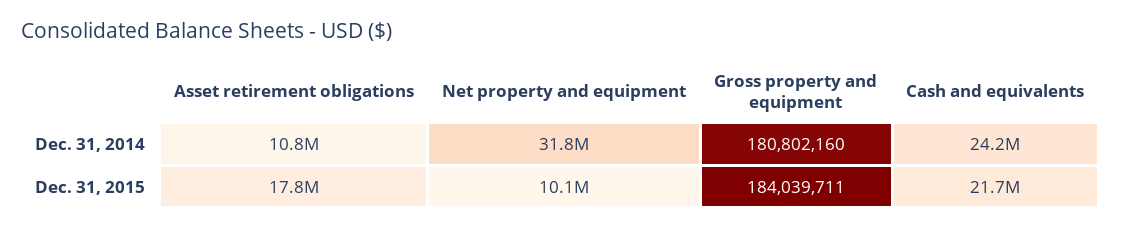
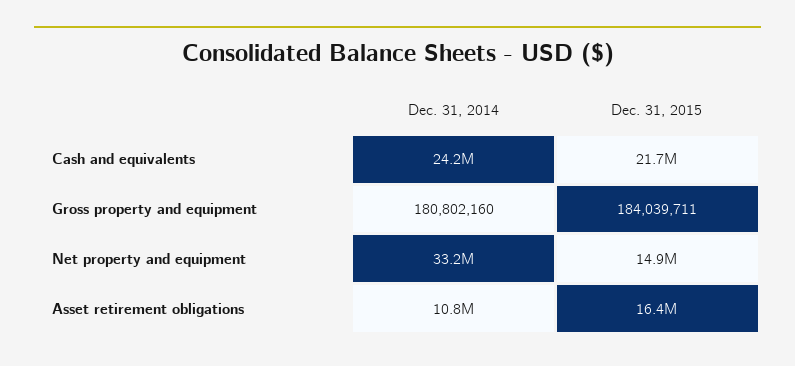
  {
    "Asset retirement obligations": {
      "Dec. 31, 2014": 10800000,
-     "Dec. 31, 2015": 17800000
+     "Dec. 31, 2015": 16400000
    },
    "Net property and equipment": {
-     "Dec. 31, 2014": 31800000,
+     "Dec. 31, 2014": 33200000,
-     "Dec. 31, 2015": 10100000
+     "Dec. 31, 2015": 14900000
    },
    "Gross property and equipment": {
      "Dec. 31, 2014": 180802160,
      "Dec. 31, 2015": 184039711
    },
    "Cash and equivalents": {
      "Dec. 31, 2014": 24200000,
      "Dec. 31, 2015": 21700000
    }
  }

